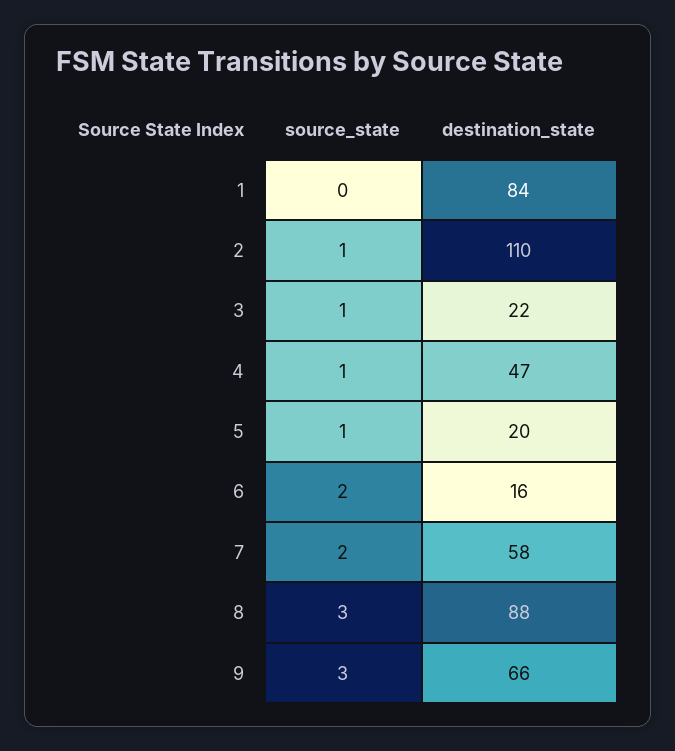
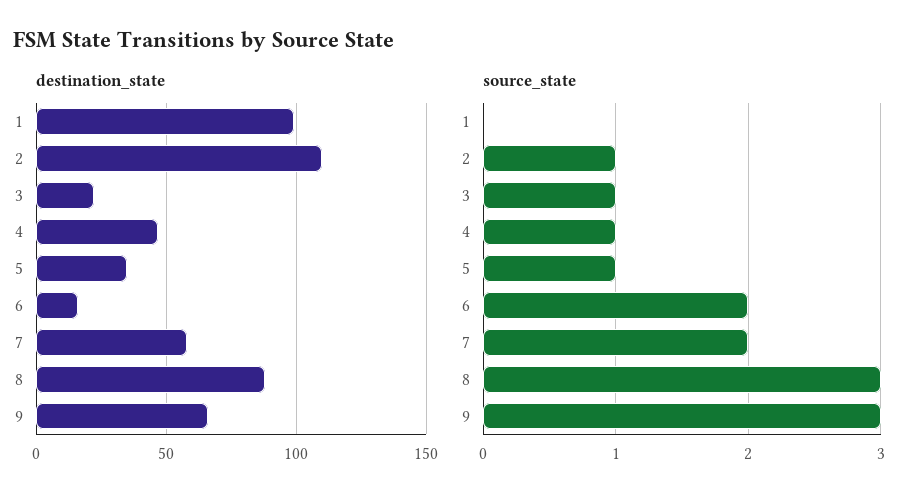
  {
    "source_state": {
      "1": 0,
      "2": 1,
      "3": 1,
      "4": 1,
      "5": 1,
      "6": 2,
      "7": 2,
      "8": 3,
      "9": 3
    },
    "destination_state": {
-     "1": 84,
+     "1": 100,
      "2": 110,
      "3": 22,
      "4": 47,
-     "5": 20,
+     "5": 35,
      "6": 16,
      "7": 58,
      "8": 88,
      "9": 66
    }
  }

